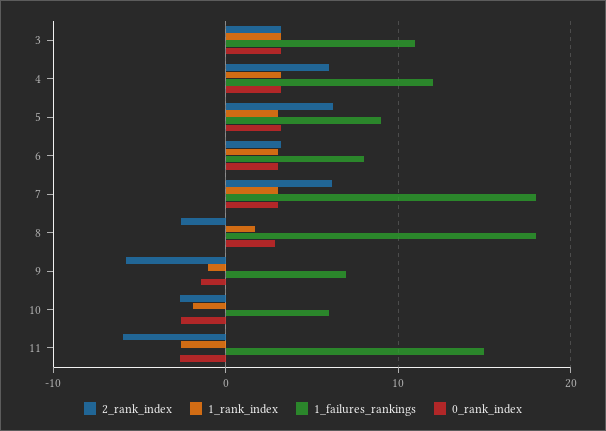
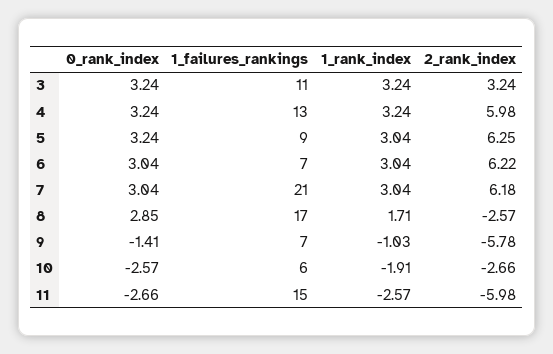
  {
    "2_rank_index": {
      "3": 3.24,
      "4": 5.98,
      "5": 6.25,
-     "6": 3,
+     "6": 6.22,
      "7": 6.18,
      "8": -2.57,
      "9": -5.78,
      "10": -2.66,
      "11": -5.98
    },
    "1_rank_index": {
      "3": 3.24,
      "4": 3.24,
      "5": 3.04,
      "6": 3.04,
      "7": 3.04,
      "8": 1.71,
      "9": -1.03,
      "10": -1.91,
      "11": -2.57
    },
    "1_failures_rankings": {
      "3": 11,
-     "4": 12,
+     "4": 13,
      "5": 9,
-     "6": 8,
+     "6": 7,
-     "7": 18,
+     "7": 21,
-     "8": 18,
+     "8": 17,
      "9": 7,
      "10": 6,
      "11": 15
    },
    "0_rank_index": {
      "3": 3.24,
      "4": 3.24,
      "5": 3.24,
      "6": 3.04,
      "7": 3.04,
      "8": 2.85,
      "9": -1.41,
      "10": -2.57,
      "11": -2.66
    }
  }

